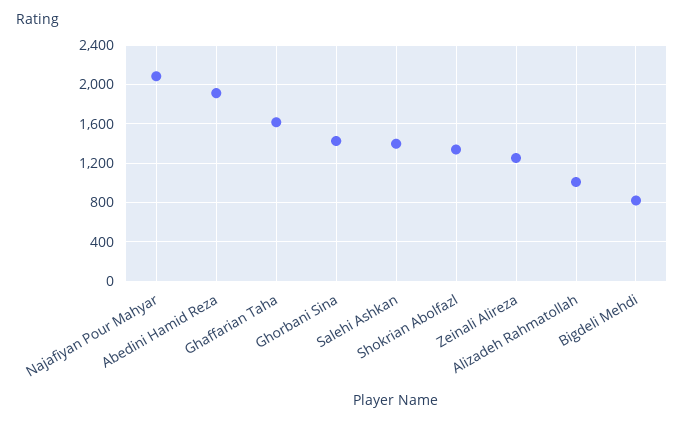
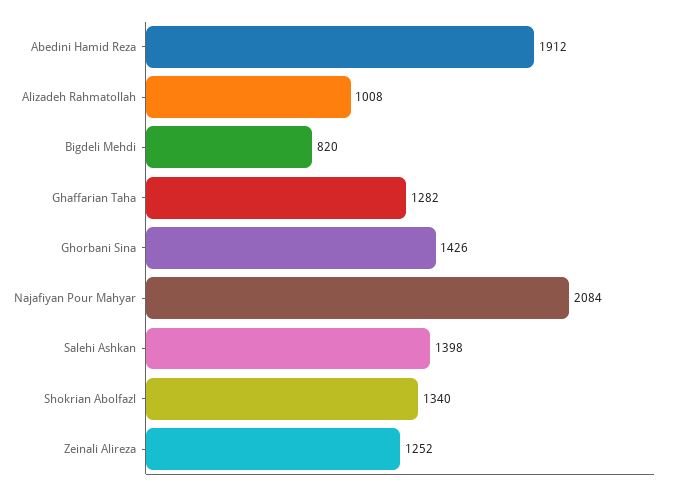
  {
    "Najafiyan Pour Mahyar": 2084,
    "Abedini Hamid Reza": 1912,
-   "Ghaffarian Taha": 1600,
+   "Ghaffarian Taha": 1282,
    "Ghorbani Sina": 1426,
    "Salehi Ashkan": 1398,
    "Shokrian Abolfazl": 1340,
    "Zeinali Alireza": 1252,
    "Alizadeh Rahmatollah": 1008,
    "Bigdeli Mehdi": 820
  }

